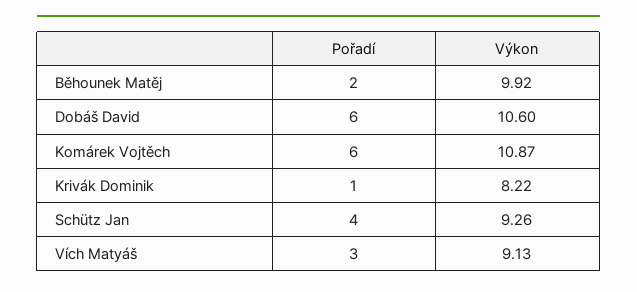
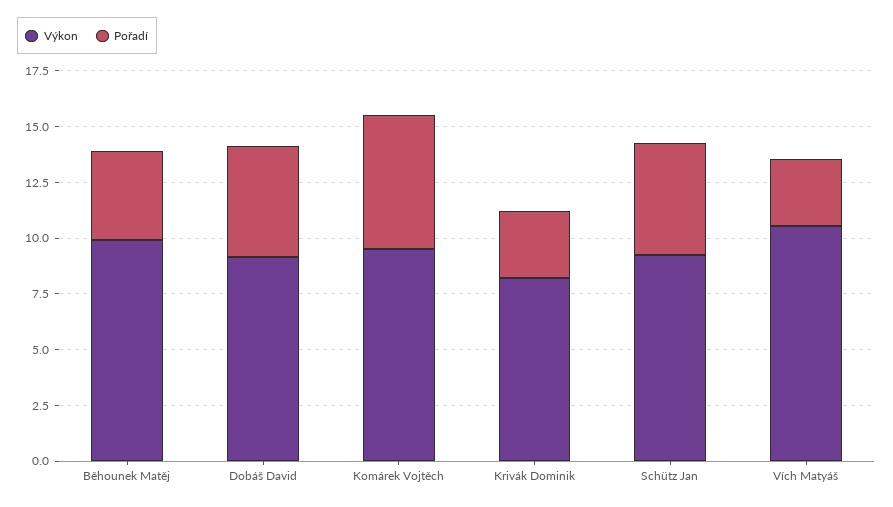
  {
    "Pořadí": {
-     "Běhounek Matěj": 2,
+     "Běhounek Matěj": 4,
-     "Dobáš David": 6,
+     "Dobáš David": 5,
      "Komárek Vojtěch": 6,
-     "Krivák Dominik": 1,
+     "Krivák Dominik": 3,
-     "Schütz Jan": 4,
+     "Schütz Jan": 5,
      "Vích Matyáš": 3
    },
    "Výkon": {
      "Běhounek Matěj": 9.92,
-     "Dobáš David": 10.6,
+     "Dobáš David": 9,
-     "Komárek Vojtěch": 10.87,
+     "Komárek Vojtěch": 9.5,
      "Krivák Dominik": 8.22,
      "Schütz Jan": 9.26,
-     "Vích Matyáš": 9.13
+     "Vích Matyáš": 10.5
    }
  }

